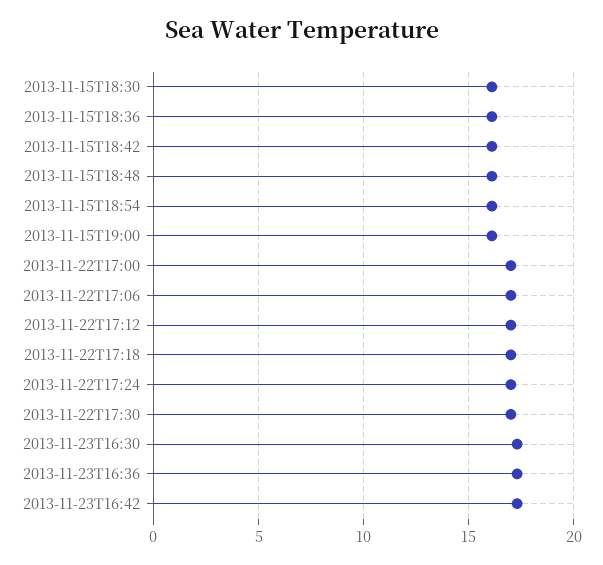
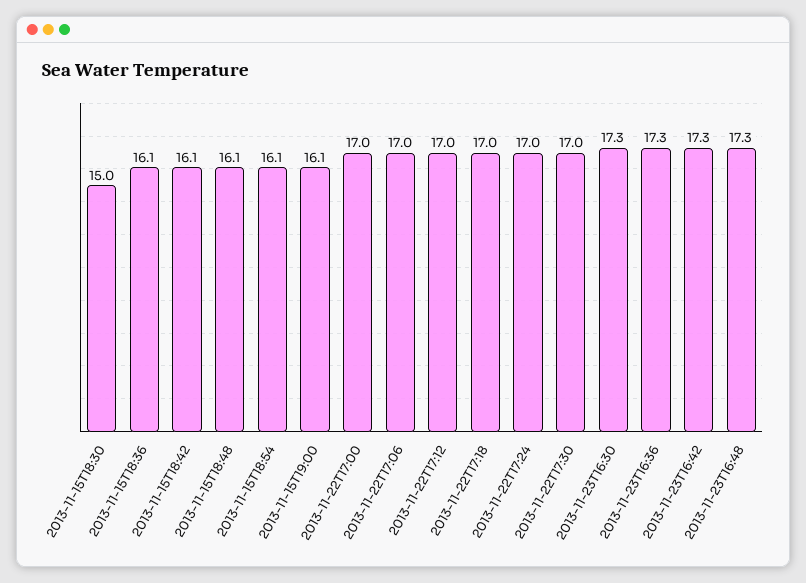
  {
-   "2013-11-15T18:30": 16,
+   "2013-11-15T18:30": 15,
    "2013-11-15T18:36": 16.1,
    "2013-11-15T18:42": 16.1,
    "2013-11-15T18:48": 16.1,
    "2013-11-15T18:54": 16.1,
    "2013-11-15T19:00": 16.1,
    "2013-11-22T17:00": 17,
    "2013-11-22T17:06": 17,
    "2013-11-22T17:12": 17,
    "2013-11-22T17:18": 17,
    "2013-11-22T17:24": 17,
    "2013-11-22T17:30": 17,
    "2013-11-23T16:30": 17.3,
    "2013-11-23T16:36": 17.3,
-   "2013-11-23T16:42": 17.3
+   "2013-11-23T16:42": 17.3,
+   "2013-11-23T16:48": 17.3
  }

